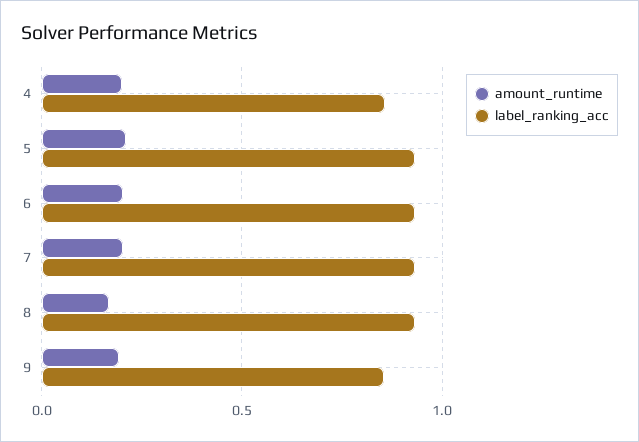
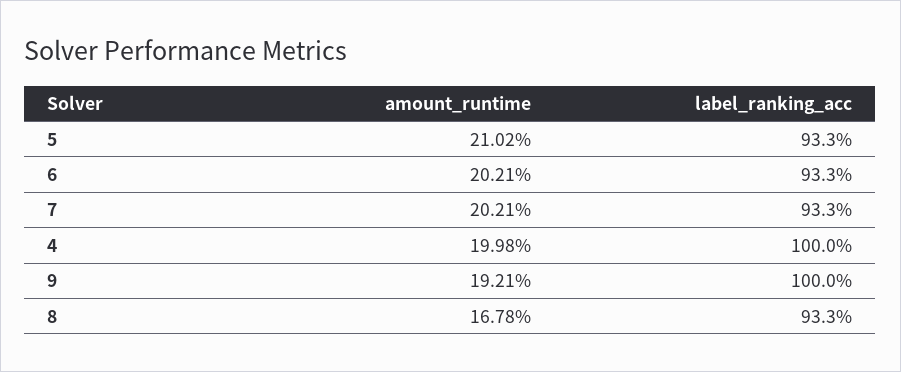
  {
    "amount_runtime": {
      "4": 0.1998,
      "5": 0.2102,
      "6": 0.2021,
      "7": 0.2021,
      "8": 0.1678,
      "9": 0.1921
    },
    "label_ranking_acc": {
-     "4": 0.85,
+     "4": 1,
      "5": 0.933,
      "6": 0.933,
      "7": 0.933,
      "8": 0.933,
-     "9": 0.85
+     "9": 1
    }
  }

